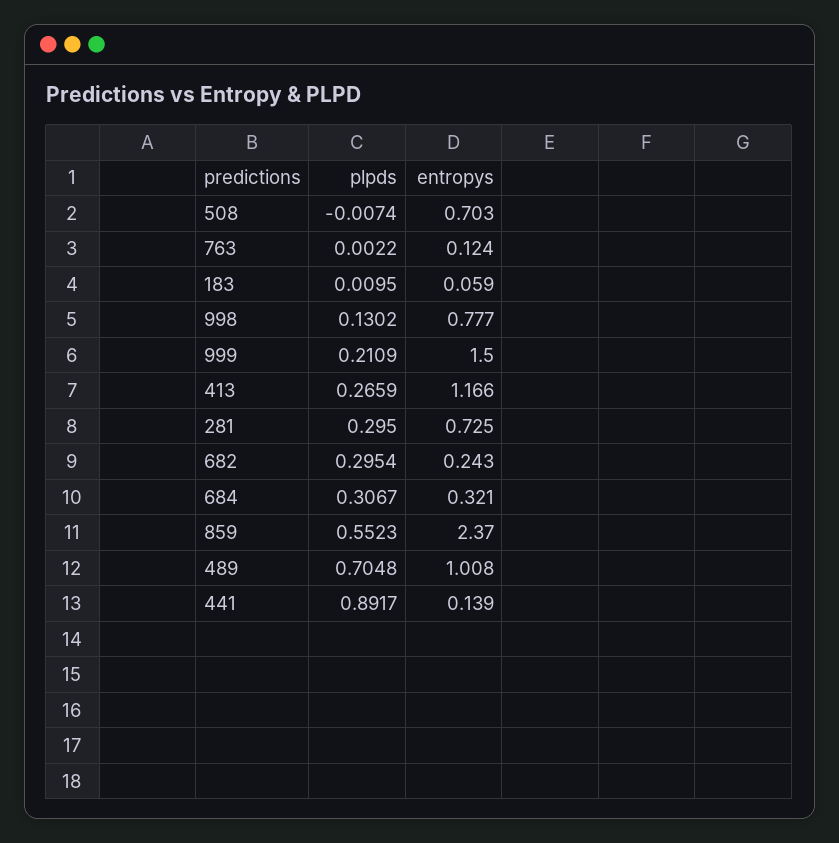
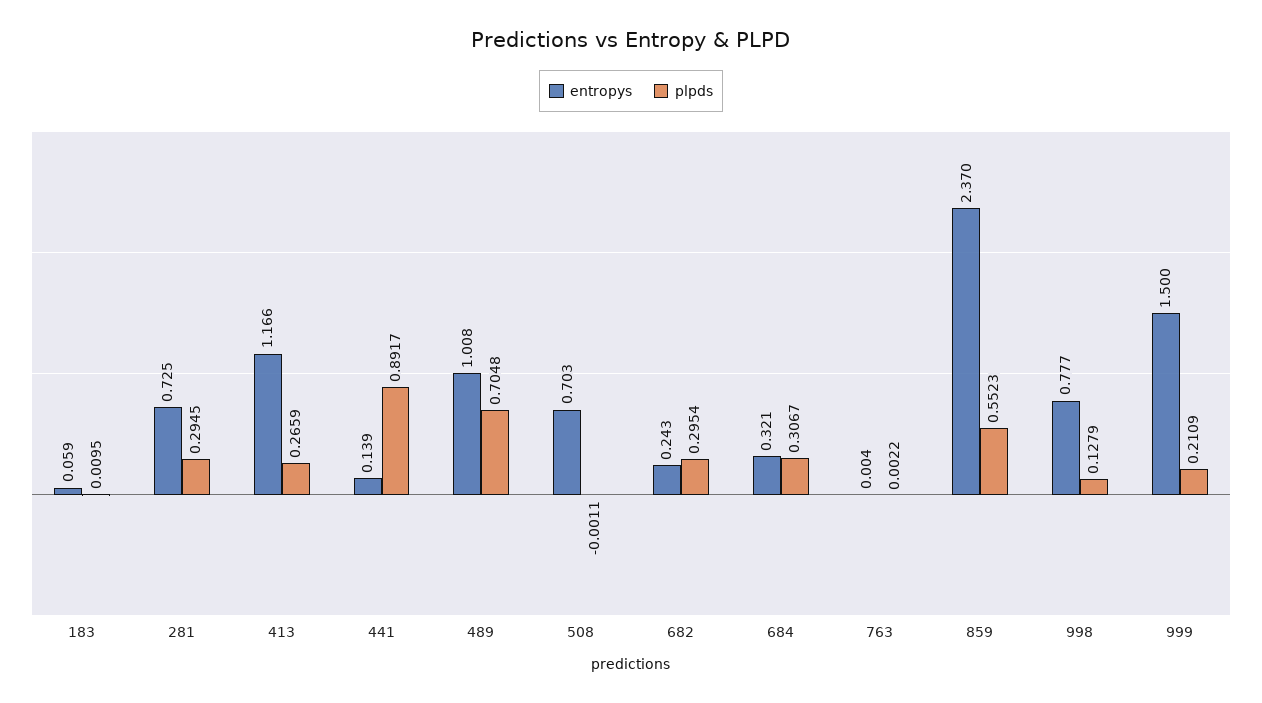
  {
    "plpds": {
-     "508": -0.0074,
+     "508": -0.0011,
      "763": 0.0022,
      "183": 0.0095,
-     "998": 0.1302,
+     "998": 0.1279,
      "999": 0.2109,
      "413": 0.2659,
-     "281": 0.295,
+     "281": 0.2945,
      "682": 0.2954,
      "684": 0.3067,
      "859": 0.5523,
      "489": 0.7048,
      "441": 0.8917
    },
    "entropys": {
      "508": 0.703,
-     "763": 0.124,
+     "763": 0.004,
      "183": 0.059,
      "998": 0.777,
      "999": 1.5,
      "413": 1.166,
      "281": 0.725,
      "682": 0.243,
      "684": 0.321,
      "859": 2.37,
      "489": 1.008,
      "441": 0.139
    }
  }

